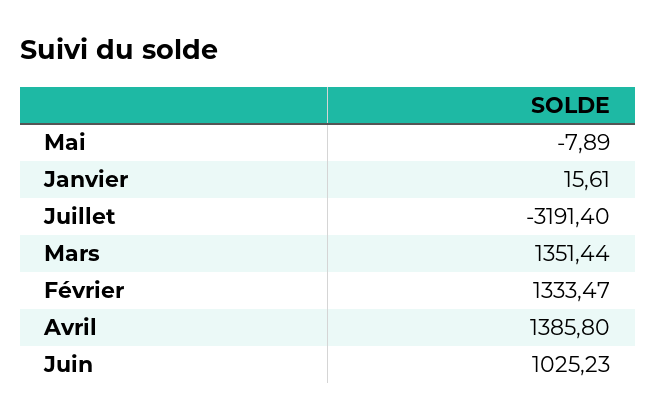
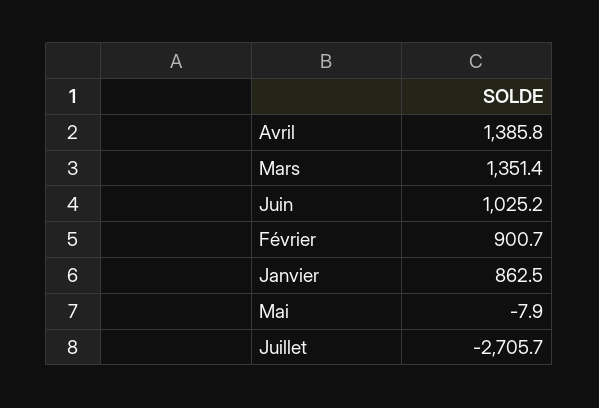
  {
    "Mai": -7.89,
-   "Janvier": 15.61,
+   "Janvier": 862.5,
-   "Juillet": -3191.4,
+   "Juillet": -2705.7,
    "Mars": 1351.44,
-   "Février": 1333.47,
+   "Février": 900.7,
    "Avril": 1385.8,
    "Juin": 1025.23
  }

